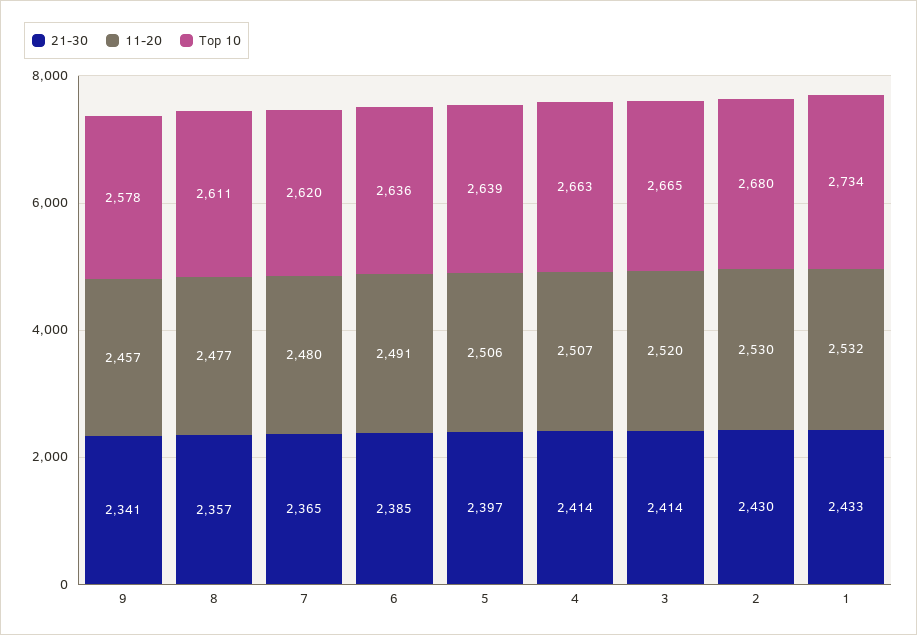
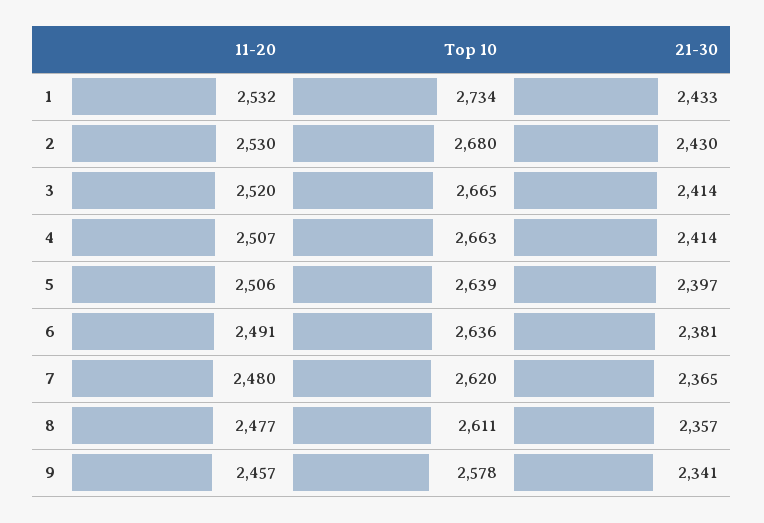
  {
    "21-30": {
      "9": 2341,
      "8": 2357,
      "7": 2365,
-     "6": 2385,
+     "6": 2381,
      "5": 2397,
      "4": 2414,
      "3": 2414,
      "2": 2430,
      "1": 2433
    },
    "11-20": {
      "9": 2457,
      "8": 2477,
      "7": 2480,
      "6": 2491,
      "5": 2506,
      "4": 2507,
      "3": 2520,
      "2": 2530,
      "1": 2532
    },
    "Top 10": {
      "9": 2578,
      "8": 2611,
      "7": 2620,
      "6": 2636,
      "5": 2639,
      "4": 2663,
      "3": 2665,
      "2": 2680,
      "1": 2734
    }
  }

